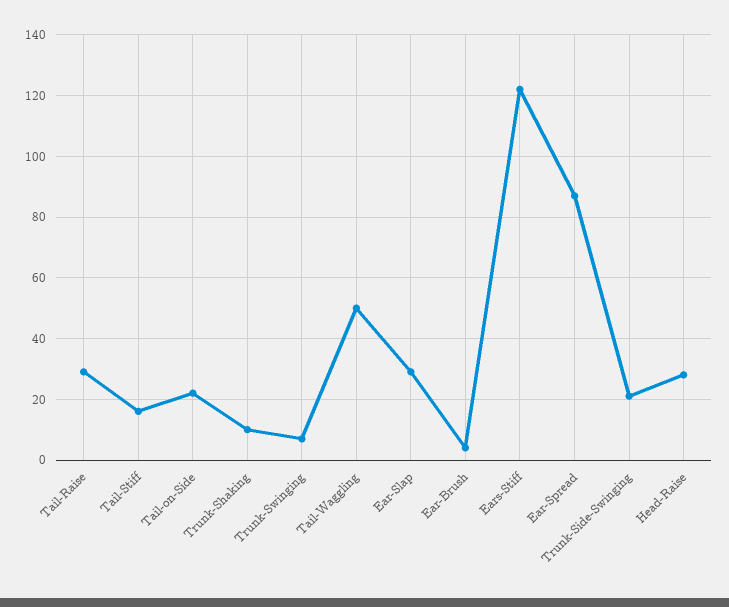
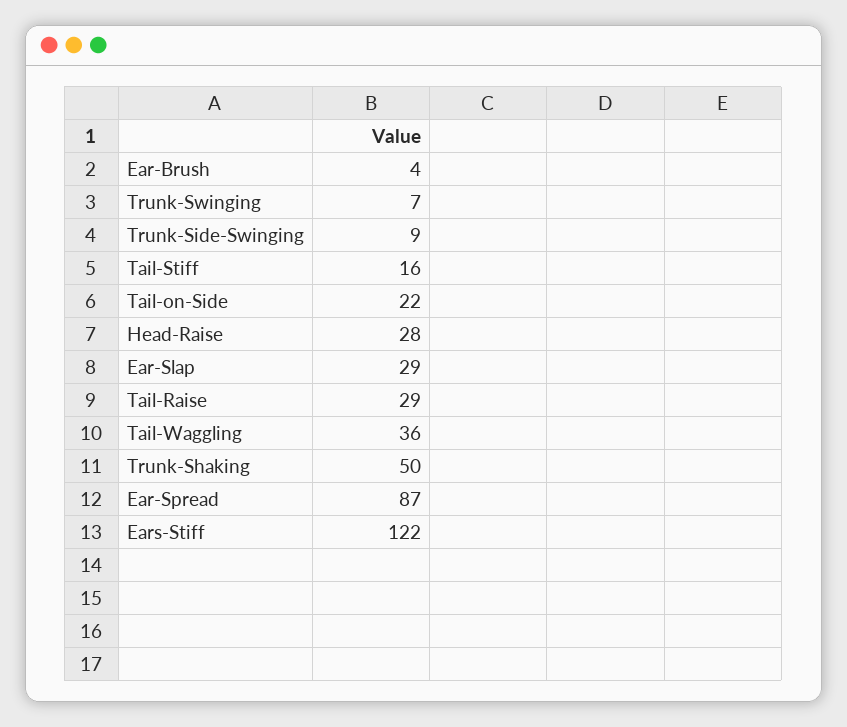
  {
    "Tail-Raise": 29,
    "Tail-Stiff": 16,
    "Tail-on-Side": 22,
-   "Trunk-Shaking": 10,
+   "Trunk-Shaking": 50,
    "Trunk-Swinging": 7,
-   "Tail-Waggling": 50,
+   "Tail-Waggling": 36,
    "Ear-Slap": 29,
    "Ear-Brush": 4,
    "Ears-Stiff": 122,
    "Ear-Spread": 87,
-   "Trunk-Side-Swinging": 20,
+   "Trunk-Side-Swinging": 9,
    "Head-Raise": 28
  }

